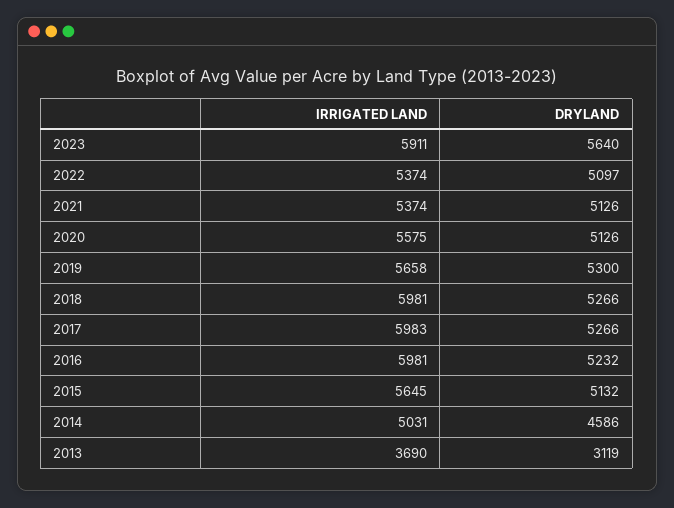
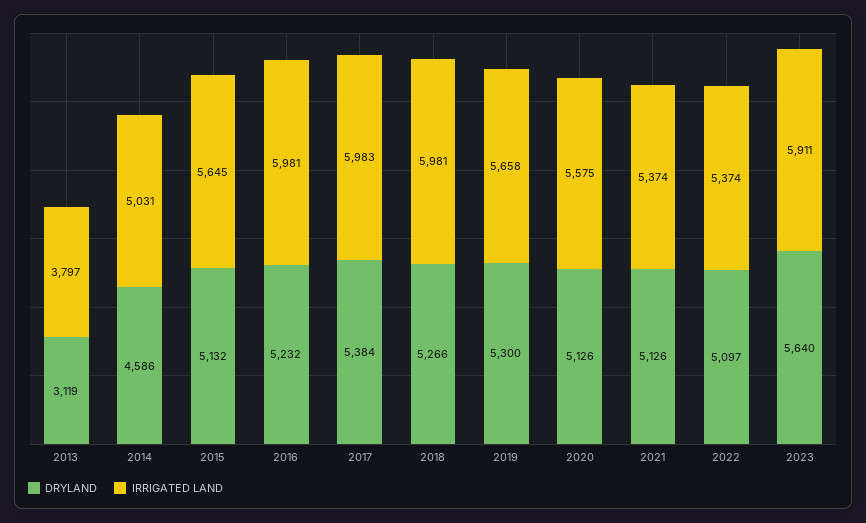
  {
    "IRRIGATED LAND": {
      "2023": 5911,
      "2022": 5374,
      "2021": 5374,
      "2020": 5575,
      "2019": 5658,
      "2018": 5981,
      "2017": 5983,
      "2016": 5981,
      "2015": 5645,
      "2014": 5031,
-     "2013": 3690
+     "2013": 3797
    },
    "DRYLAND": {
      "2023": 5640,
      "2022": 5097,
      "2021": 5126,
      "2020": 5126,
      "2019": 5300,
      "2018": 5266,
-     "2017": 5266,
+     "2017": 5384,
      "2016": 5232,
      "2015": 5132,
      "2014": 4586,
      "2013": 3119
    }
  }

